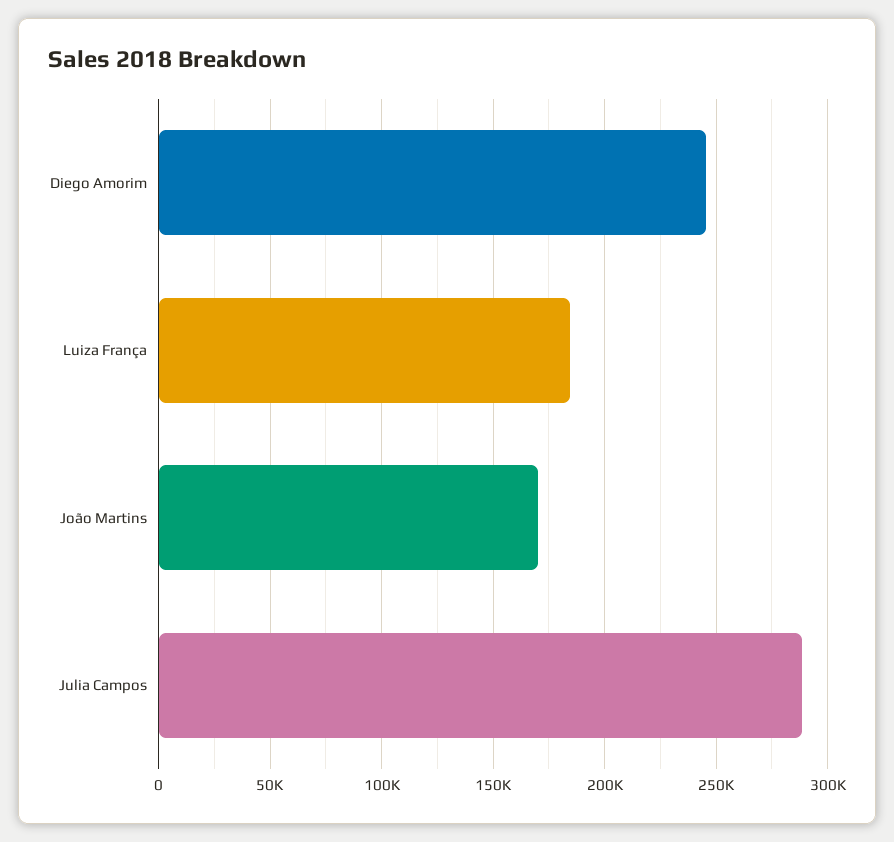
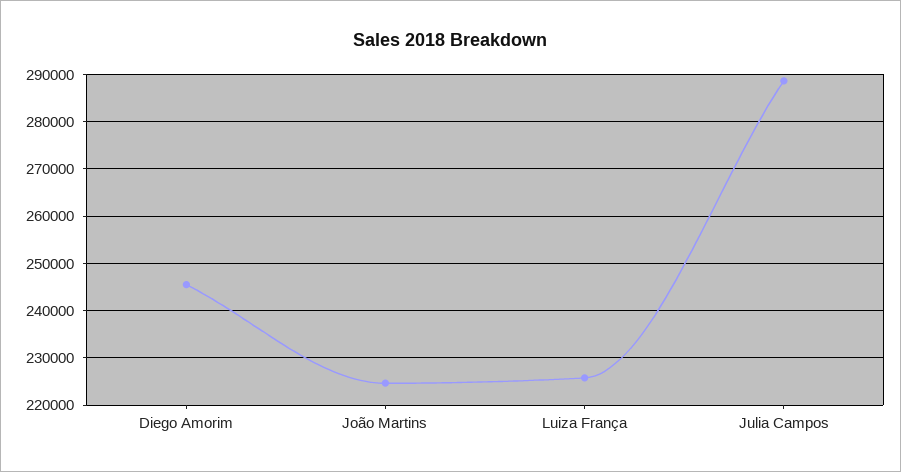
  {
    "Diego Amorim": 246000,
-   "Luiza França": 185000,
+   "Luiza França": 226000,
-   "João Martins": 170000,
+   "João Martins": 224000,
    "Julia Campos": 288000
  }

